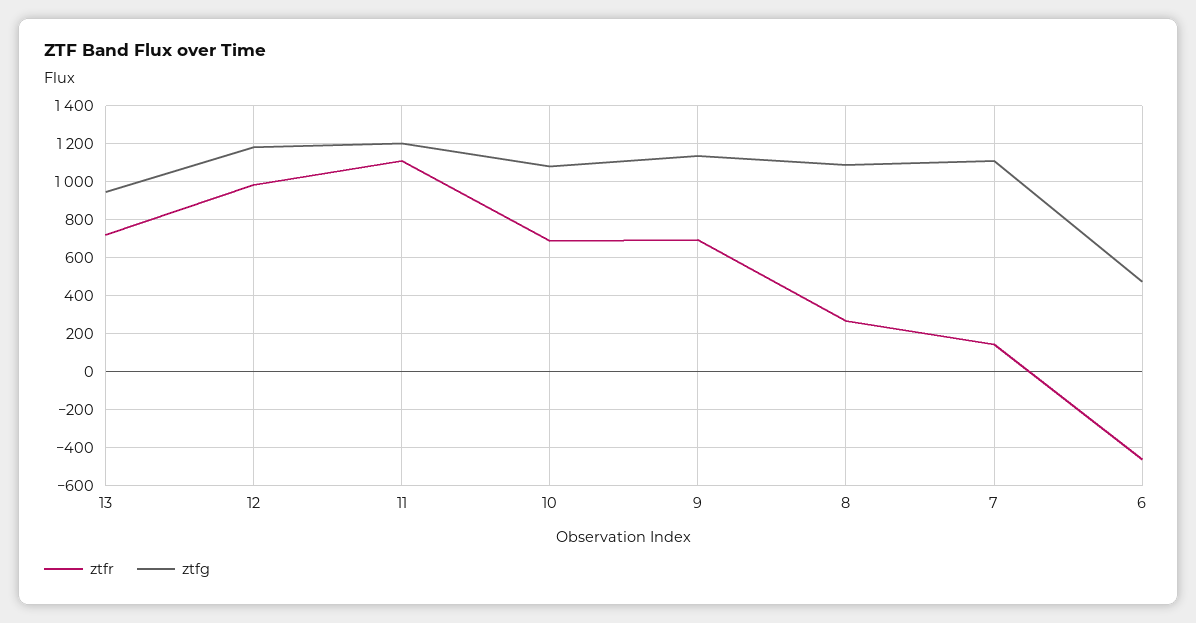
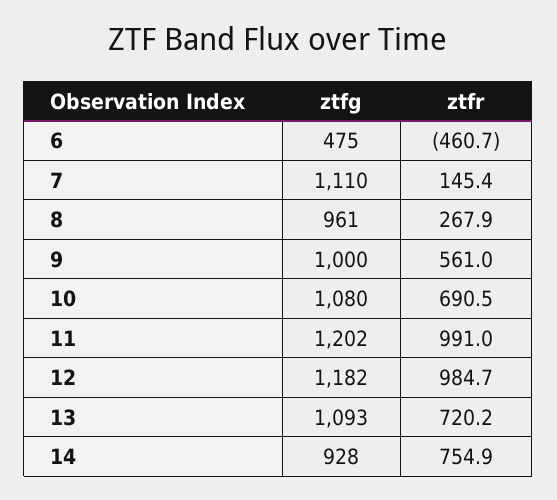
  {
    "ztfr": {
      "13": 720.2,
      "12": 984.7,
-     "11": 1100,
+     "11": 991,
      "10": 690.5,
-     "9": 700,
+     "9": 561,
      "8": 267.9,
      "7": 145.4,
-     "6": -460.7
+     "6": -460.7,
+     "14": 754.9
    },
    "ztfg": {
-     "13": 950,
+     "13": 1093,
      "12": 1182,
      "11": 1202,
      "10": 1080,
-     "9": 1150,
+     "9": 1000,
-     "8": 1100,
+     "8": 961,
      "7": 1110,
-     "6": 475
+     "6": 475,
+     "14": 928
    }
  }

